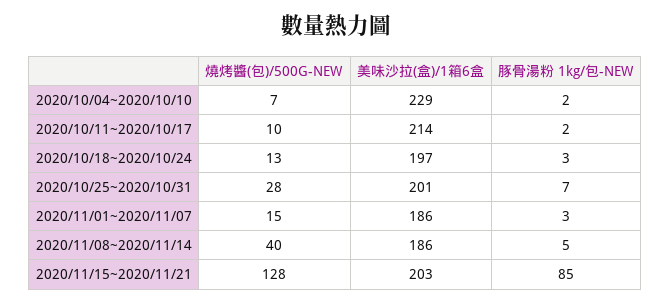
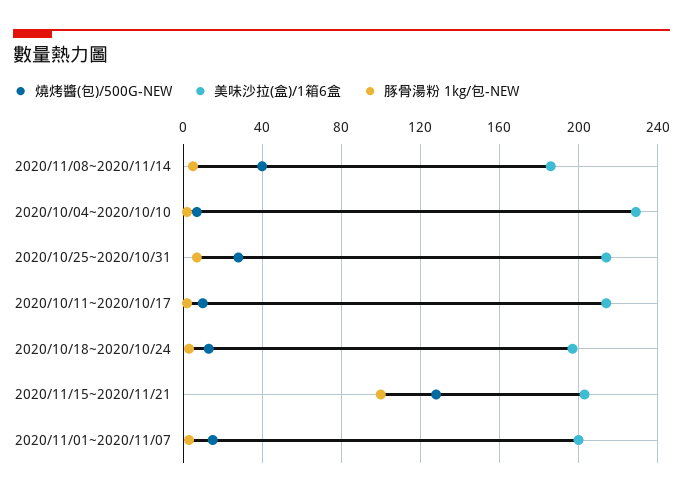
  {
    "燒烤醬(包)/500G-NEW": {
      "2020/10/04~2020/10/10": 7,
      "2020/10/11~2020/10/17": 10,
      "2020/10/18~2020/10/24": 13,
      "2020/10/25~2020/10/31": 28,
      "2020/11/01~2020/11/07": 15,
      "2020/11/08~2020/11/14": 40,
      "2020/11/15~2020/11/21": 128
    },
    "美味沙拉(盒)/1箱6盒": {
      "2020/10/04~2020/10/10": 229,
      "2020/10/11~2020/10/17": 214,
      "2020/10/18~2020/10/24": 197,
-     "2020/10/25~2020/10/31": 201,
+     "2020/10/25~2020/10/31": 215,
-     "2020/11/01~2020/11/07": 186,
+     "2020/11/01~2020/11/07": 200,
      "2020/11/08~2020/11/14": 186,
      "2020/11/15~2020/11/21": 203
    },
    "豚骨湯粉 1kg/包-NEW": {
      "2020/10/04~2020/10/10": 2,
      "2020/10/11~2020/10/17": 2,
      "2020/10/18~2020/10/24": 3,
      "2020/10/25~2020/10/31": 7,
      "2020/11/01~2020/11/07": 3,
      "2020/11/08~2020/11/14": 5,
-     "2020/11/15~2020/11/21": 85
+     "2020/11/15~2020/11/21": 100
    }
  }

